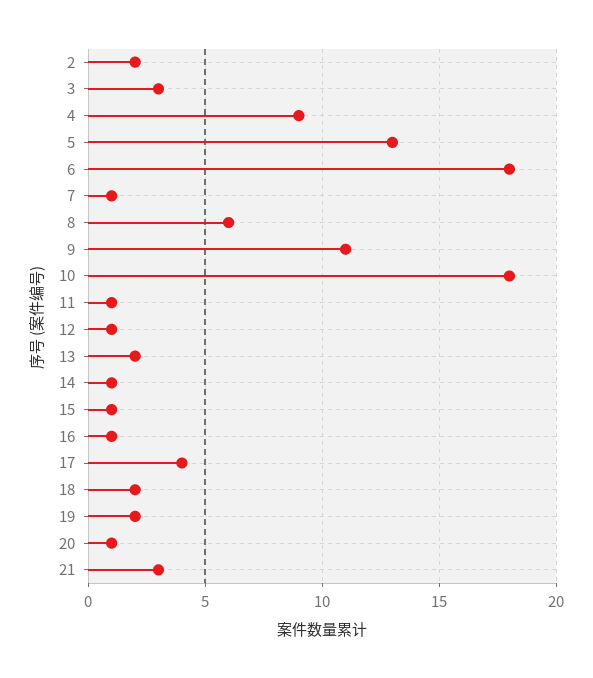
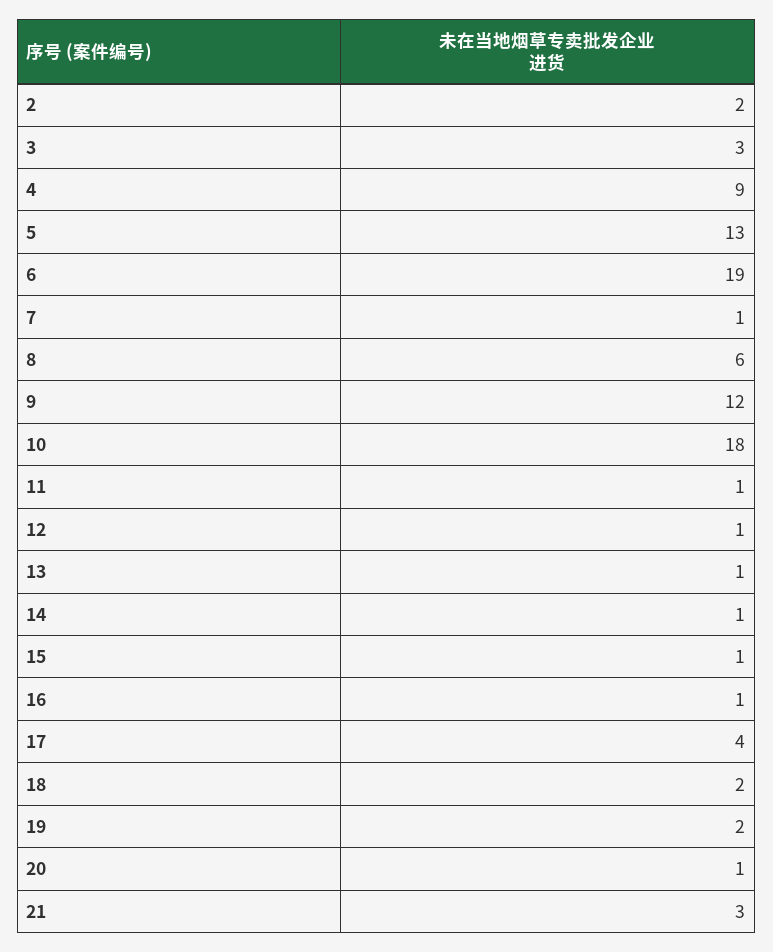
  {
    "2": 2,
    "3": 3,
    "4": 9,
    "5": 13,
-   "6": 18,
+   "6": 19,
    "7": 1,
    "8": 6,
-   "9": 11,
+   "9": 12,
    "10": 18,
    "11": 1,
    "12": 1,
-   "13": 2,
+   "13": 1,
    "14": 1,
    "15": 1,
    "16": 1,
    "17": 4,
    "18": 2,
    "19": 2,
    "20": 1,
    "21": 3
  }

